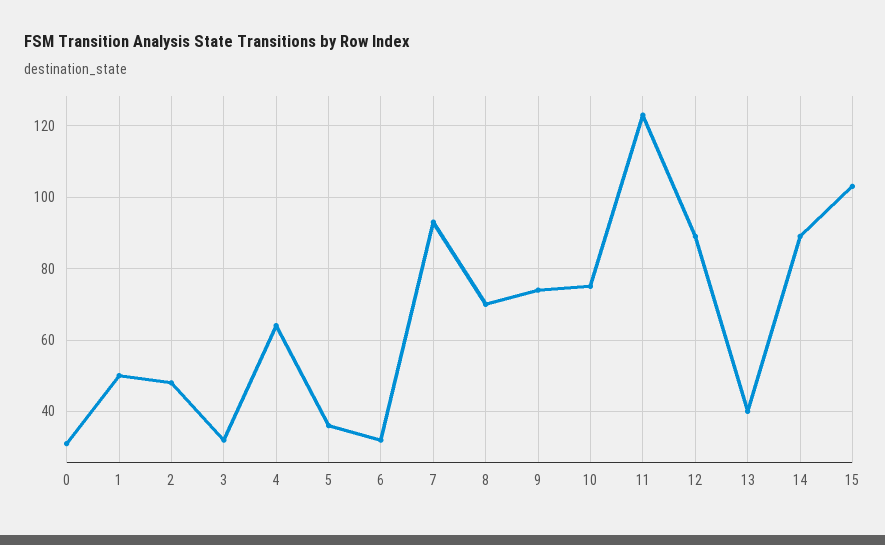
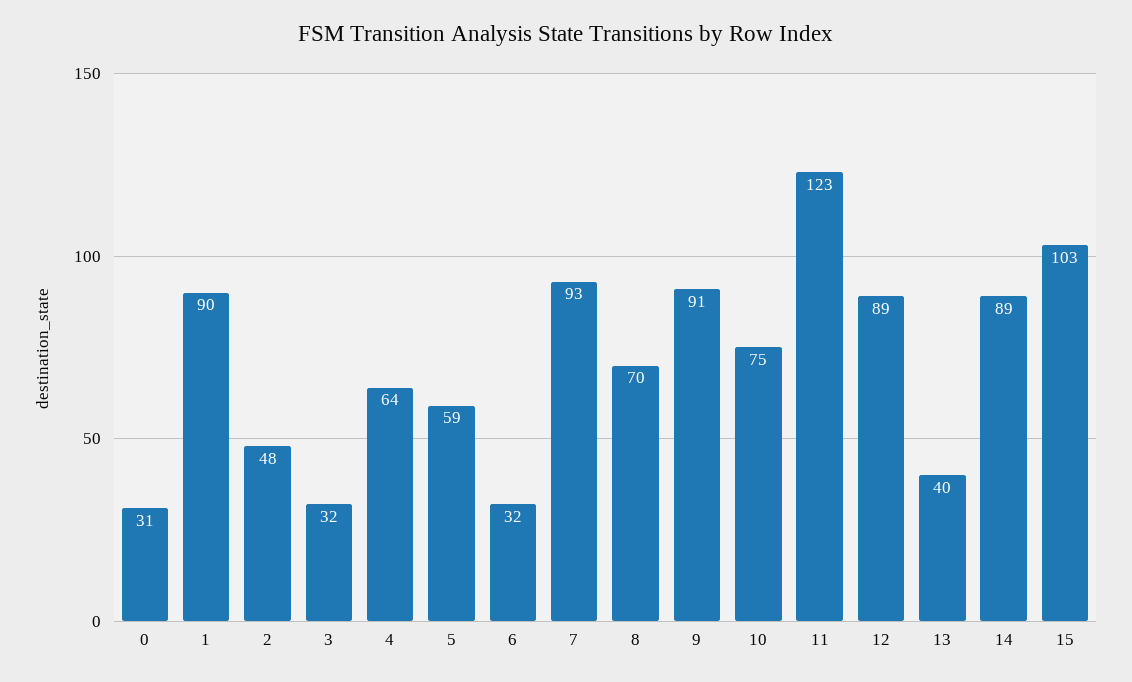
  {
    "0": 31,
-   "1": 50,
+   "1": 90,
    "2": 48,
    "3": 32,
    "4": 64,
-   "5": 35,
+   "5": 59,
    "6": 32,
    "7": 93,
    "8": 70,
-   "9": 75,
+   "9": 91,
    "10": 75,
    "11": 123,
    "12": 89,
    "13": 40,
    "14": 89,
    "15": 103
  }

